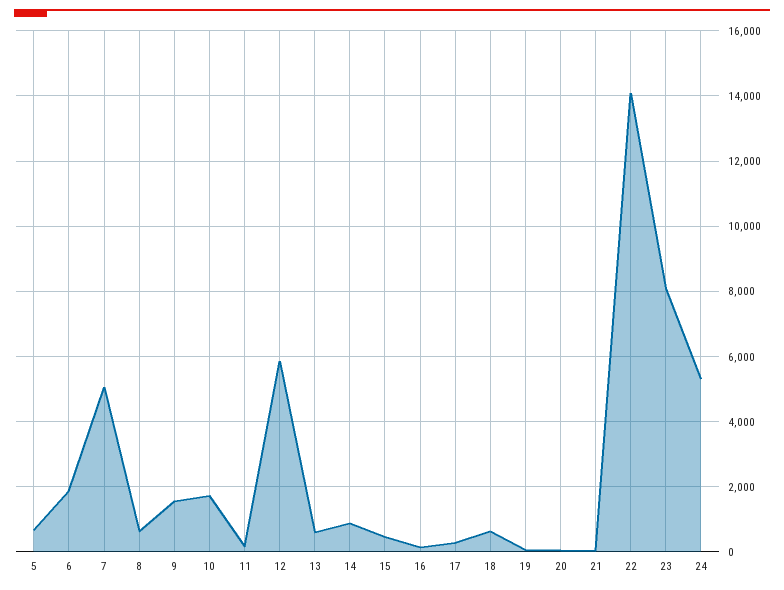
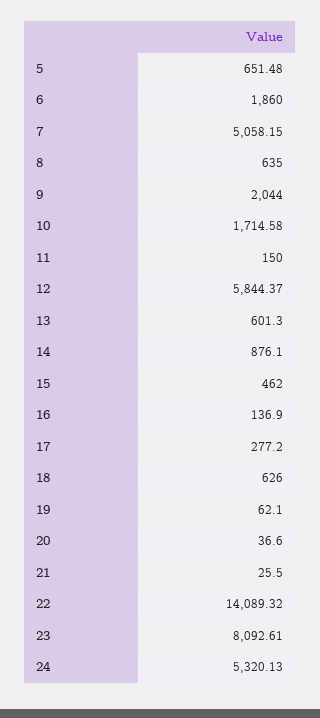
  {
    "5": 651.48,
    "6": 1860,
    "7": 5058.15,
    "8": 635,
-   "9": 1600,
+   "9": 2044,
    "10": 1714.58,
    "11": 150,
    "12": 5844.37,
    "13": 601.3,
    "14": 876.1,
    "15": 462,
    "16": 136.9,
    "17": 277.2,
    "18": 626,
    "19": 62.1,
    "20": 36.6,
    "21": 25.5,
    "22": 14089.32,
    "23": 8092.61,
    "24": 5320.13
  }

